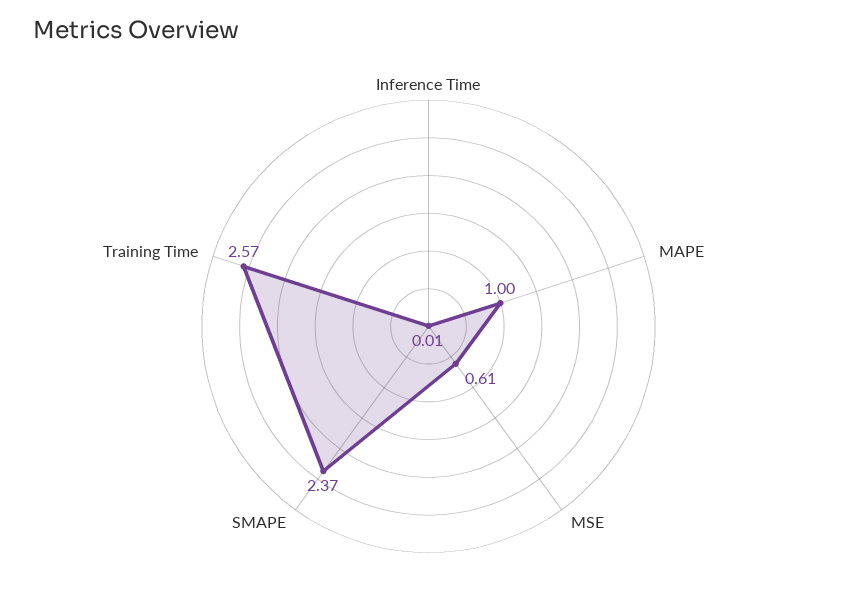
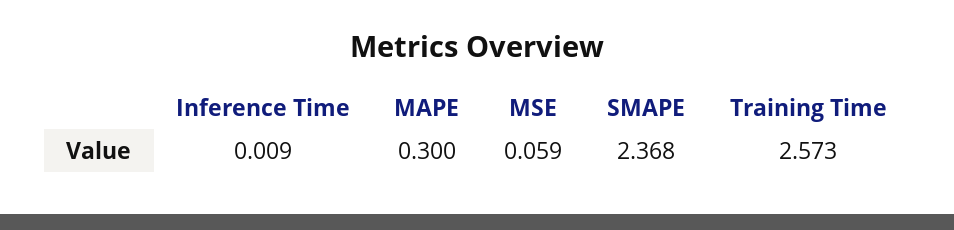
  {
    "Inference Time": 0.009,
-   "MAPE": 1,
+   "MAPE": 0.3,
-   "MSE": 0.61,
+   "MSE": 0.059,
    "SMAPE": 2.368,
    "Training Time": 2.573
  }

